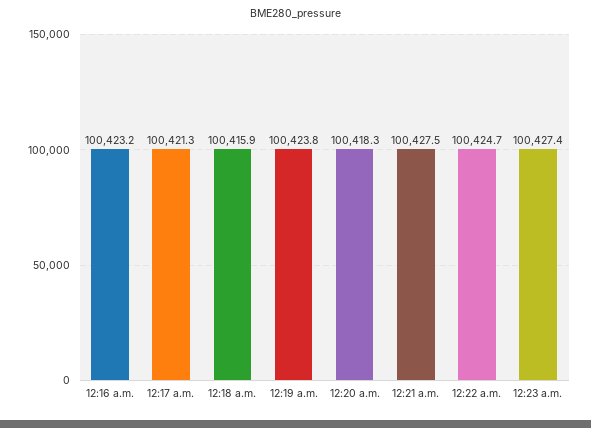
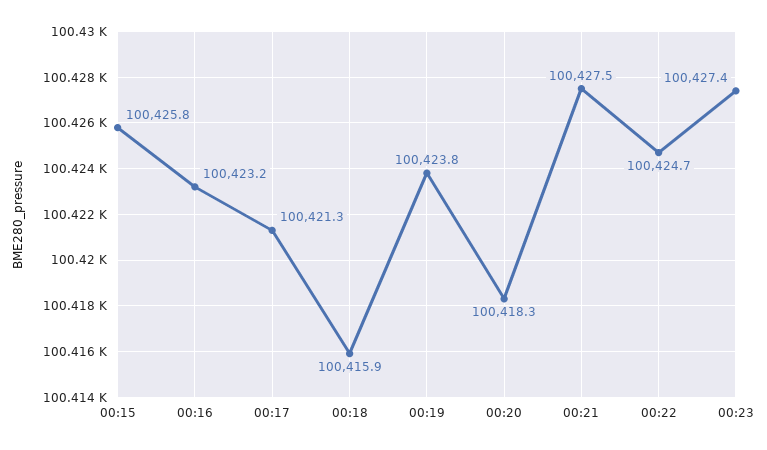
  {
    "12:16 a.m.": 100423.2,
    "12:17 a.m.": 100421.3,
    "12:18 a.m.": 100415.9,
    "12:19 a.m.": 100423.8,
    "12:20 a.m.": 100418.3,
    "12:21 a.m.": 100427.5,
    "12:22 a.m.": 100424.7,
-   "12:23 a.m.": 100427.4
+   "12:23 a.m.": 100427.4,
+   "00:15": 100425.8
  }

